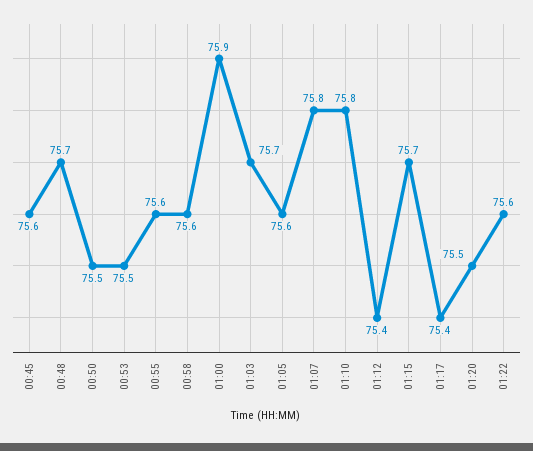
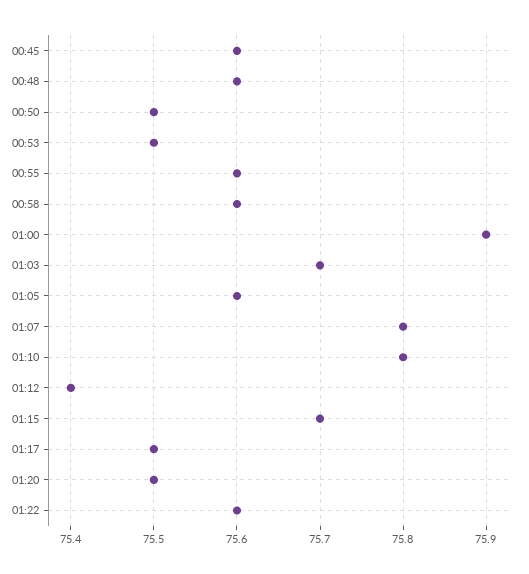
  {
    "00:45": 75.6,
-   "00:48": 75.7,
+   "00:48": 75.6,
    "00:50": 75.5,
    "00:53": 75.5,
    "00:55": 75.6,
    "00:58": 75.6,
    "01:00": 75.9,
    "01:03": 75.7,
    "01:05": 75.6,
    "01:07": 75.8,
    "01:10": 75.8,
    "01:12": 75.4,
    "01:15": 75.7,
-   "01:17": 75.4,
+   "01:17": 75.5,
    "01:20": 75.5,
    "01:22": 75.6
  }

